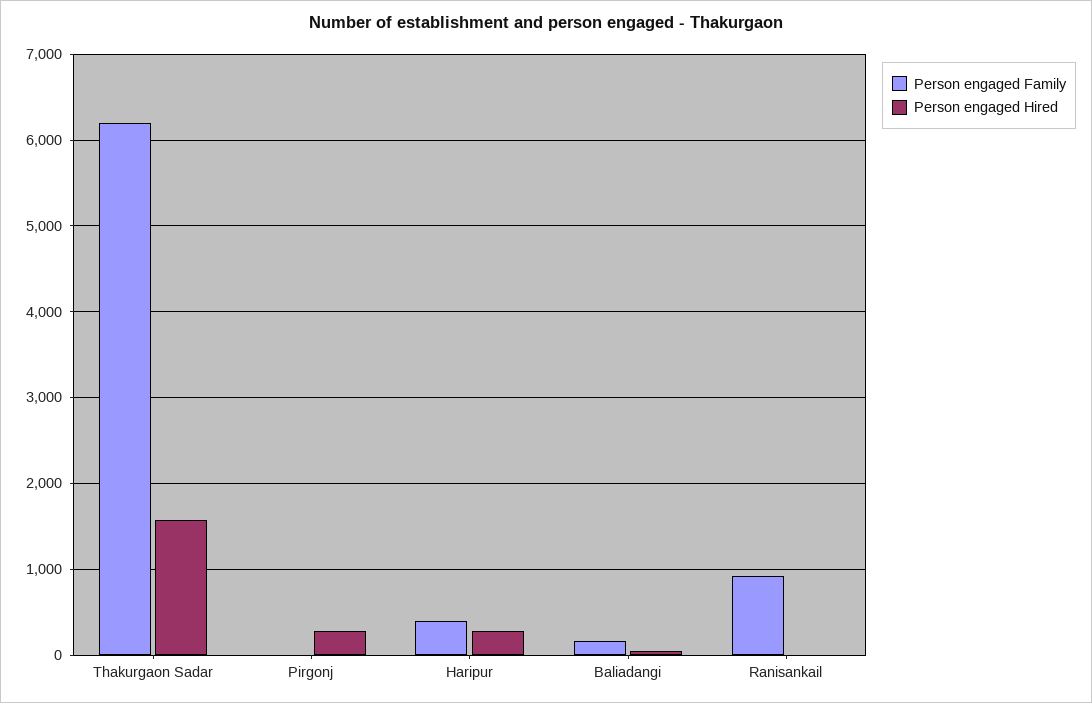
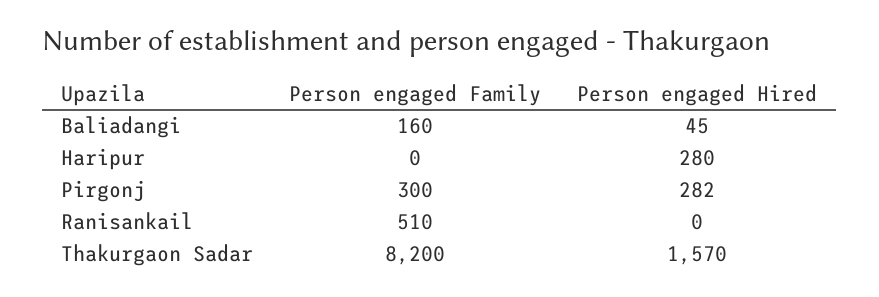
  {
    "Person engaged Family": {
-     "Thakurgaon Sadar": 6200,
+     "Thakurgaon Sadar": 8200,
-     "Pirgonj": 0,
+     "Pirgonj": 300,
-     "Haripur": 400,
+     "Haripur": 0,
      "Baliadangi": 160,
-     "Ranisankail": 900
+     "Ranisankail": 510
    },
    "Person engaged Hired": {
      "Thakurgaon Sadar": 1570,
      "Pirgonj": 282,
      "Haripur": 280,
      "Baliadangi": 45,
      "Ranisankail": 0
    }
  }

